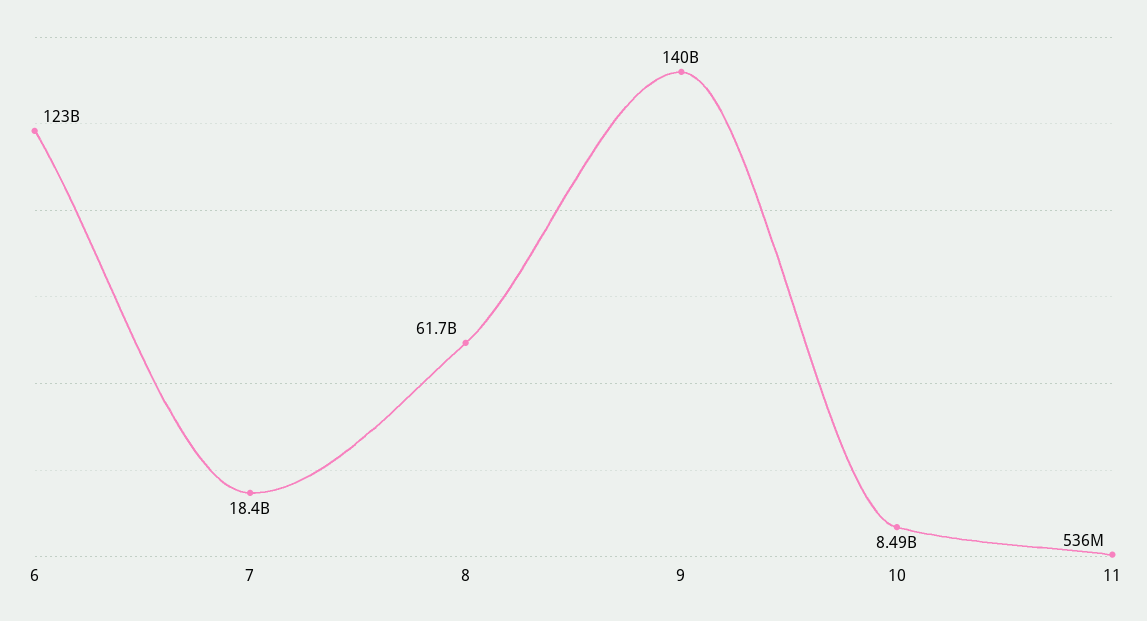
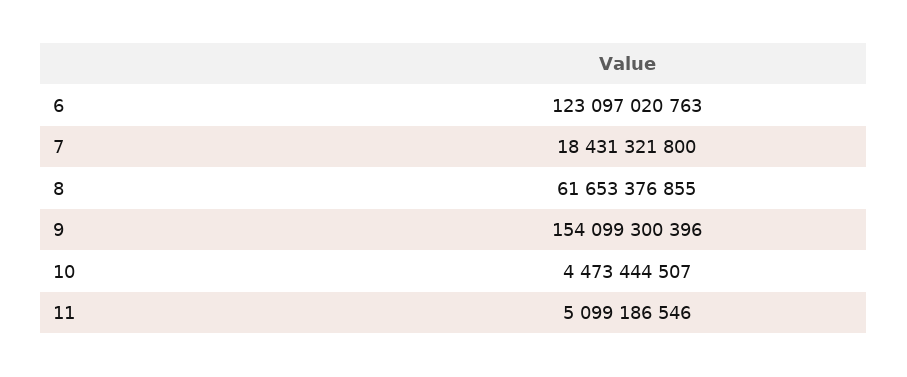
  {
    "6": 123097020763,
    "7": 18431321800,
    "8": 61653376855,
-   "9": 140000000000,
+   "9": 154099300396,
-   "10": 8490000000,
+   "10": 4473444507,
-   "11": 536000000
+   "11": 5099186546
  }

